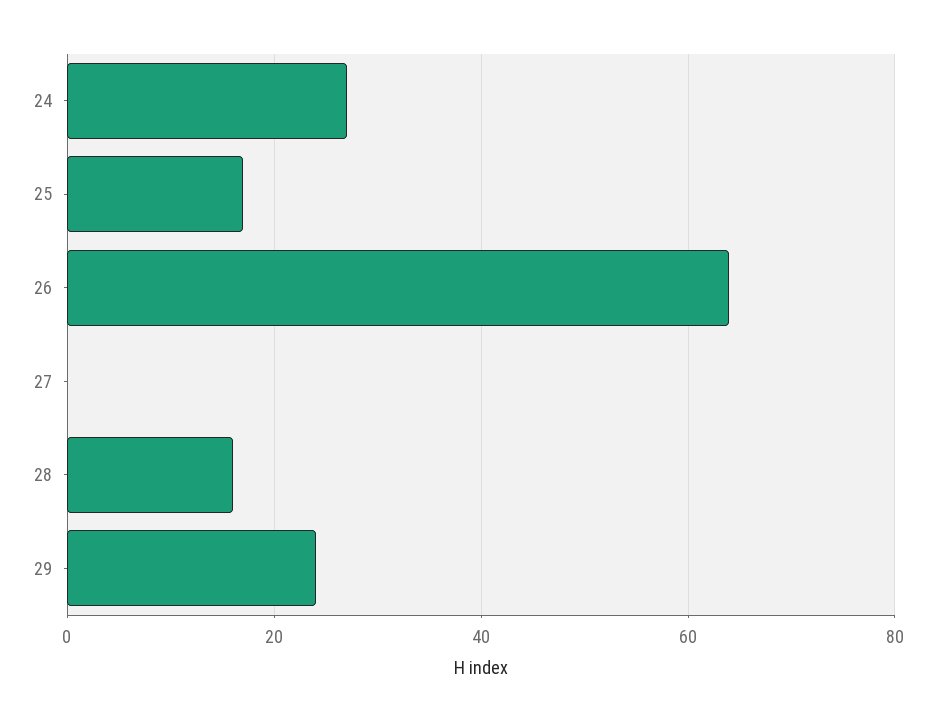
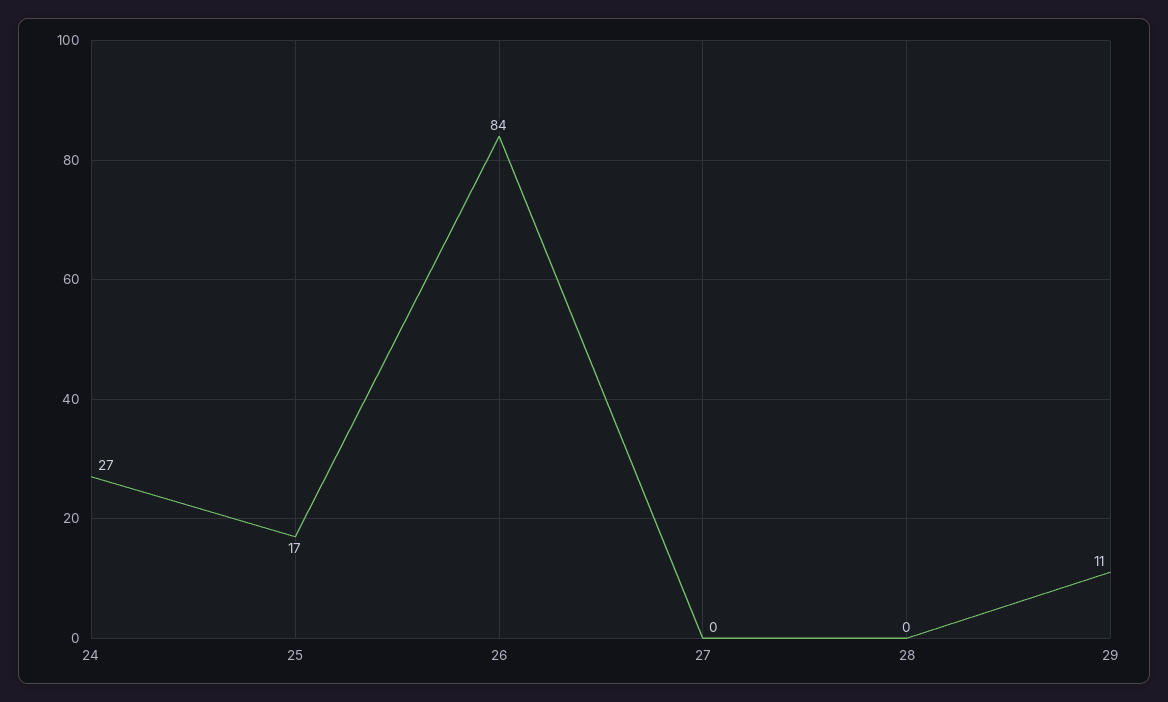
  {
    "24": 27,
    "25": 17,
-   "26": 65,
+   "26": 84,
    "27": 0,
-   "28": 15,
+   "28": 0,
-   "29": 25
+   "29": 11
  }

